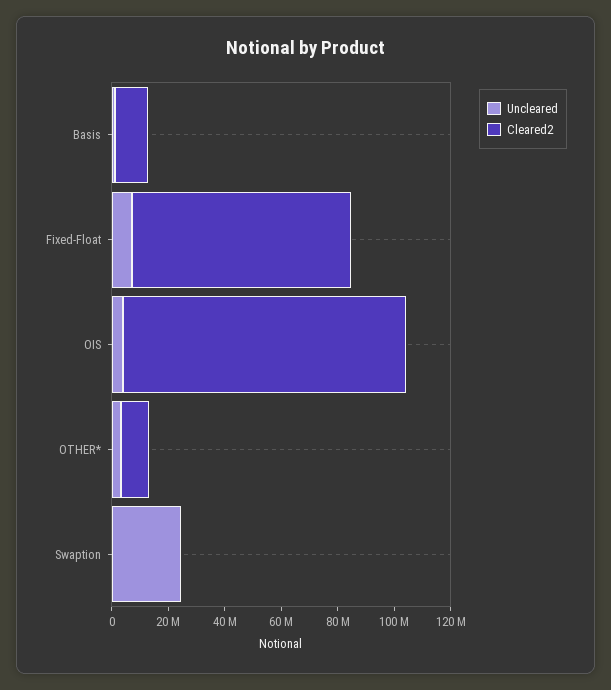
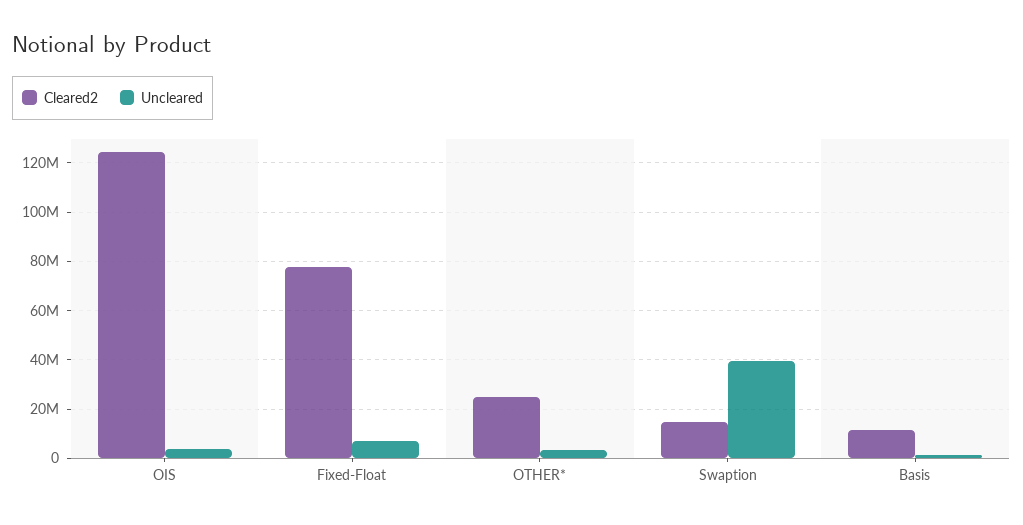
  {
    "Uncleared": {
      "Basis": 0,
      "Fixed-Float": 7500000,
      "OIS": 5000000,
      "OTHER*": 2500000,
-     "Swaption": 25000000
+     "Swaption": 40000000
    },
    "Cleared2": {
      "Basis": 12500000,
      "Fixed-Float": 77500000,
-     "OIS": 100000000,
+     "OIS": 125000000,
-     "OTHER*": 10000000,
+     "OTHER*": 25000000,
-     "Swaption": 0
+     "Swaption": 15000000
    }
  }

